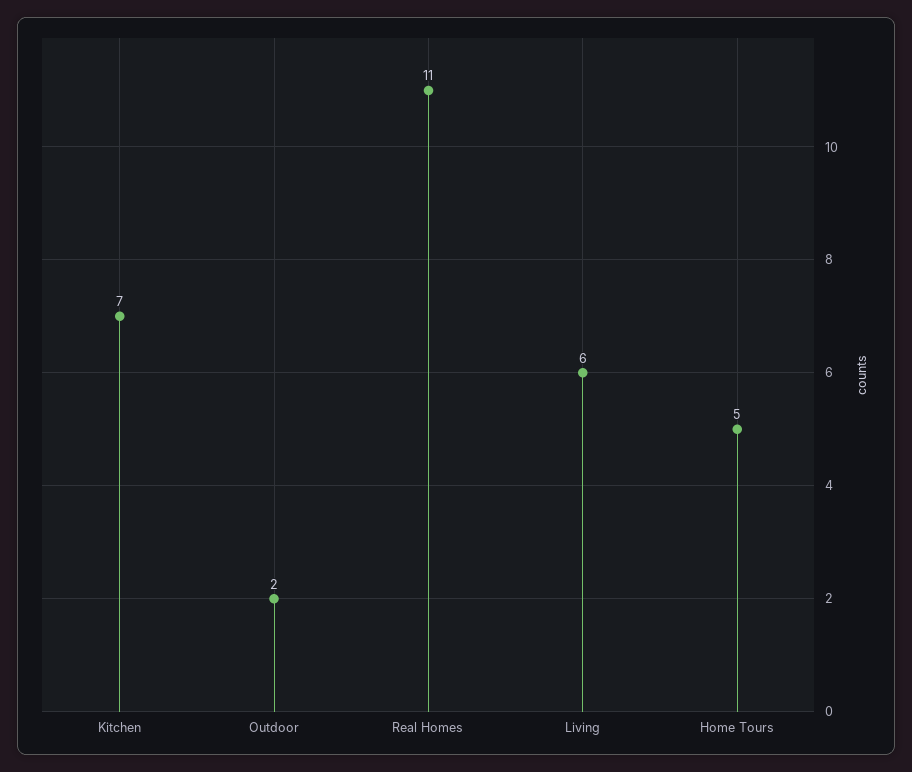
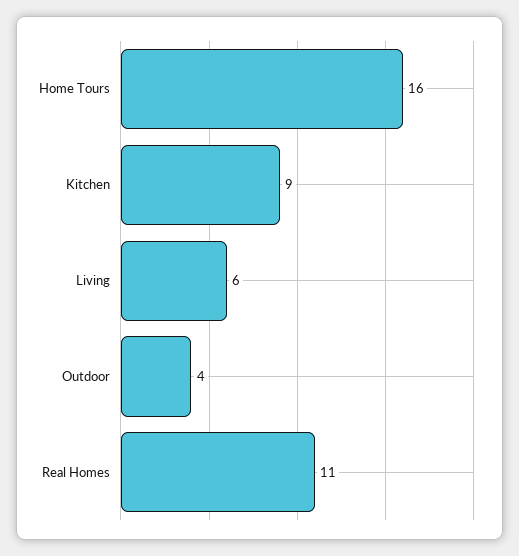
  {
-   "Kitchen": 7,
+   "Kitchen": 9,
-   "Outdoor": 2,
+   "Outdoor": 4,
    "Real Homes": 11,
    "Living": 6,
-   "Home Tours": 5
+   "Home Tours": 16
  }

